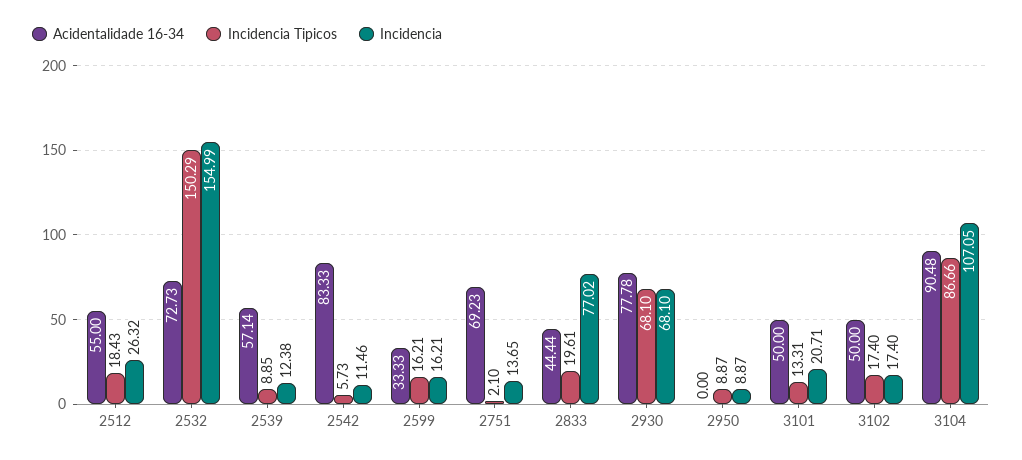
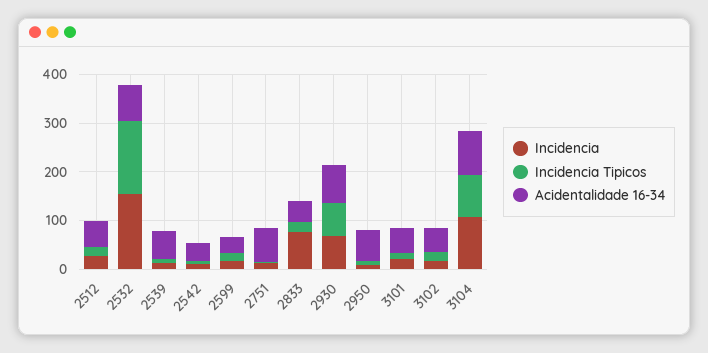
  {
    "Acidentalidade 16-34": {
      "2512": 55,
      "2532": 72.73,
      "2539": 57.14,
-     "2542": 83.33,
+     "2542": 40,
      "2599": 33.33,
      "2751": 69.23,
      "2833": 44.44,
      "2930": 77.78,
-     "2950": 0,
+     "2950": 60,
      "3101": 50,
      "3102": 50,
      "3104": 90.48
    },
    "Incidencia Tipicos": {
      "2512": 18.43,
      "2532": 150.29,
      "2539": 8.85,
      "2542": 5.73,
      "2599": 16.21,
      "2751": 2.1,
      "2833": 19.61,
      "2930": 68.1,
      "2950": 8.87,
      "3101": 13.31,
      "3102": 17.4,
      "3104": 86.66
    },
    "Incidencia": {
      "2512": 26.32,
      "2532": 154.99,
      "2539": 12.38,
      "2542": 11.46,
      "2599": 16.21,
      "2751": 13.65,
      "2833": 77.02,
      "2930": 68.1,
      "2950": 8.87,
      "3101": 20.71,
      "3102": 17.4,
      "3104": 107.05
    }
  }

